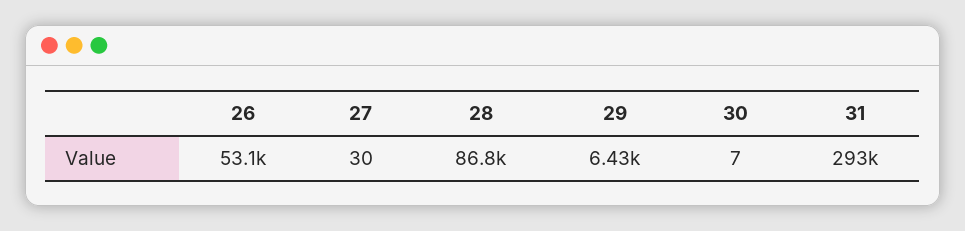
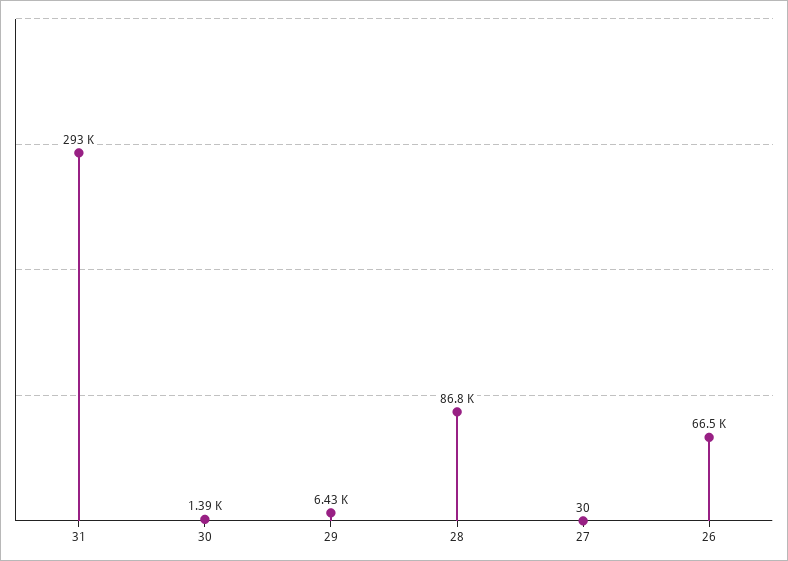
  {
-   "26": 53100,
+   "26": 66500,
    "27": 30,
    "28": 86800,
    "29": 6430,
-   "30": 7,
+   "30": 1390,
    "31": 293000
  }

